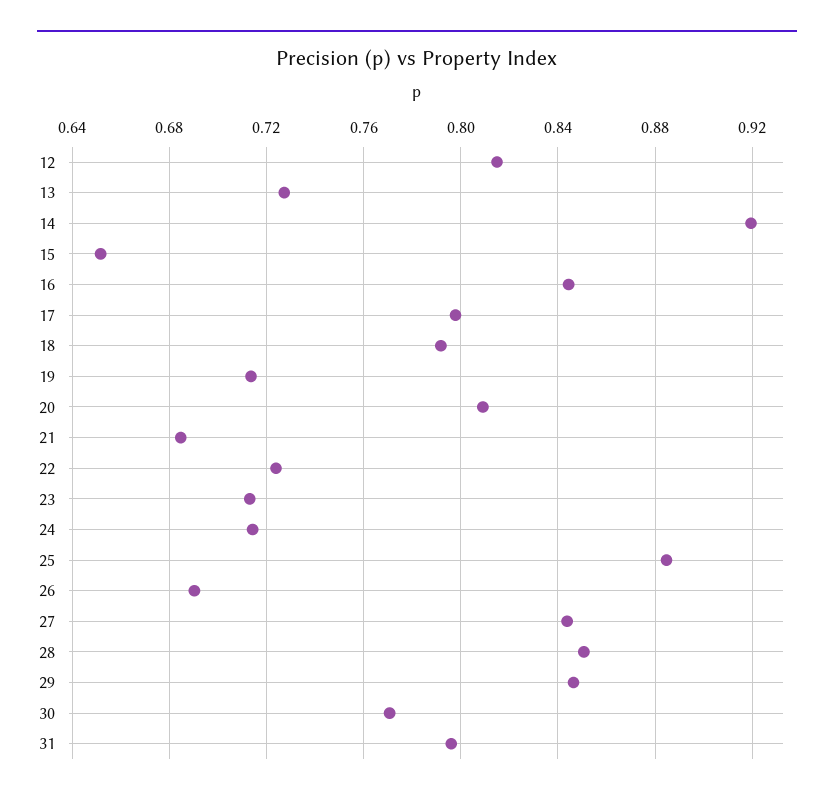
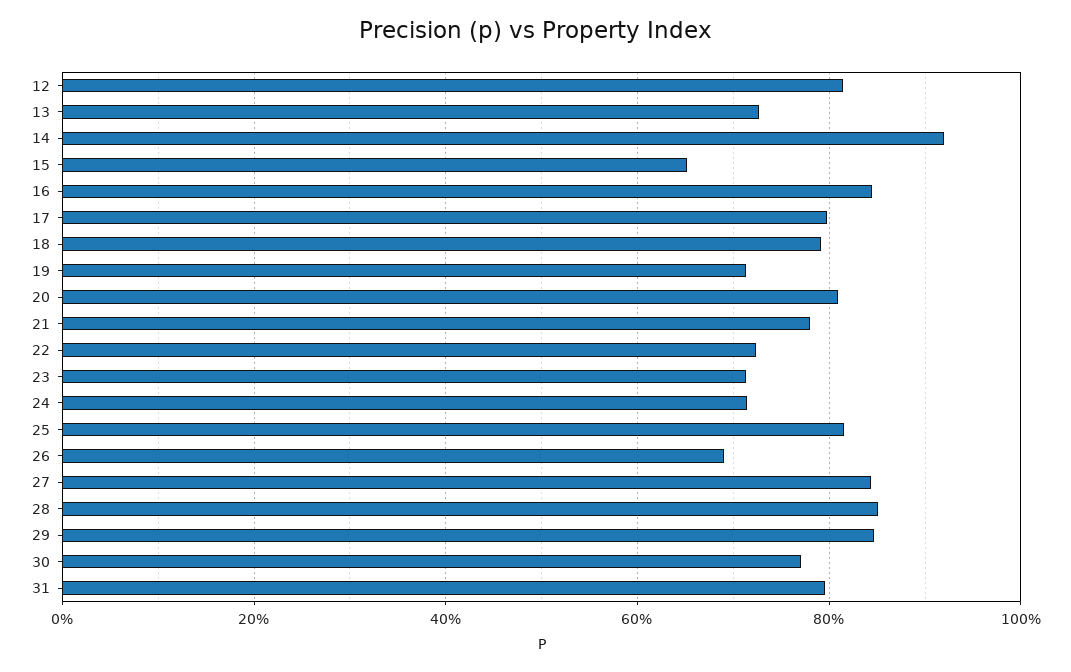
  {
    "12": 0.815,
    "13": 0.725,
    "14": 0.92,
    "15": 0.65,
    "16": 0.845,
    "17": 0.8,
    "18": 0.79,
    "19": 0.715,
    "20": 0.81,
-   "21": 0.685,
+   "21": 0.78,
    "22": 0.725,
    "23": 0.715,
    "24": 0.715,
-   "25": 0.885,
+   "25": 0.82,
    "26": 0.69,
    "27": 0.845,
    "28": 0.85,
    "29": 0.845,
    "30": 0.77,
    "31": 0.795
  }

